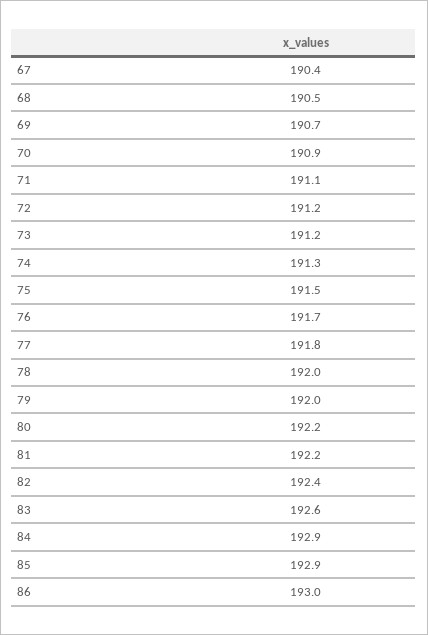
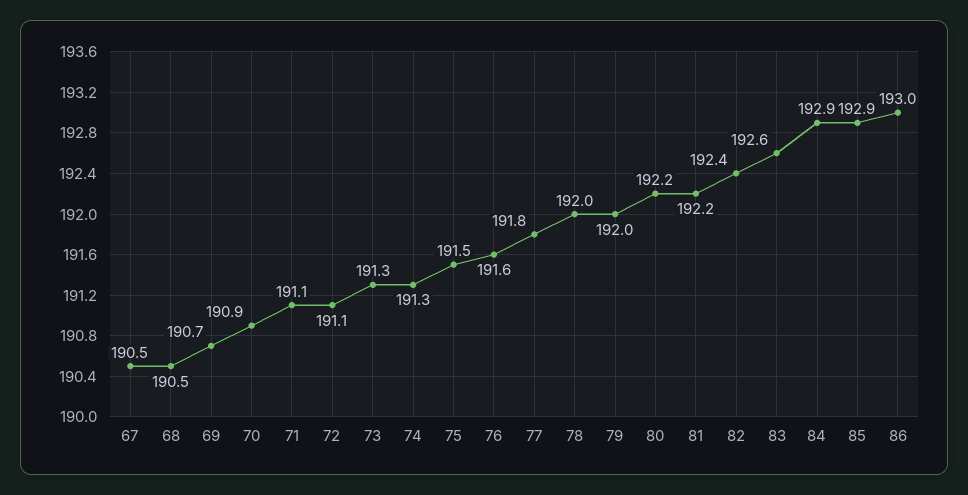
  {
-   "67": 190.4,
+   "67": 190.5,
    "68": 190.5,
    "69": 190.7,
    "70": 190.9,
    "71": 191.1,
-   "72": 191.2,
+   "72": 191.1,
-   "73": 191.2,
+   "73": 191.3,
    "74": 191.3,
    "75": 191.5,
-   "76": 191.7,
+   "76": 191.6,
    "77": 191.8,
    "78": 192,
    "79": 192,
    "80": 192.2,
    "81": 192.2,
    "82": 192.4,
    "83": 192.6,
    "84": 192.9,
    "85": 192.9,
    "86": 193
  }

